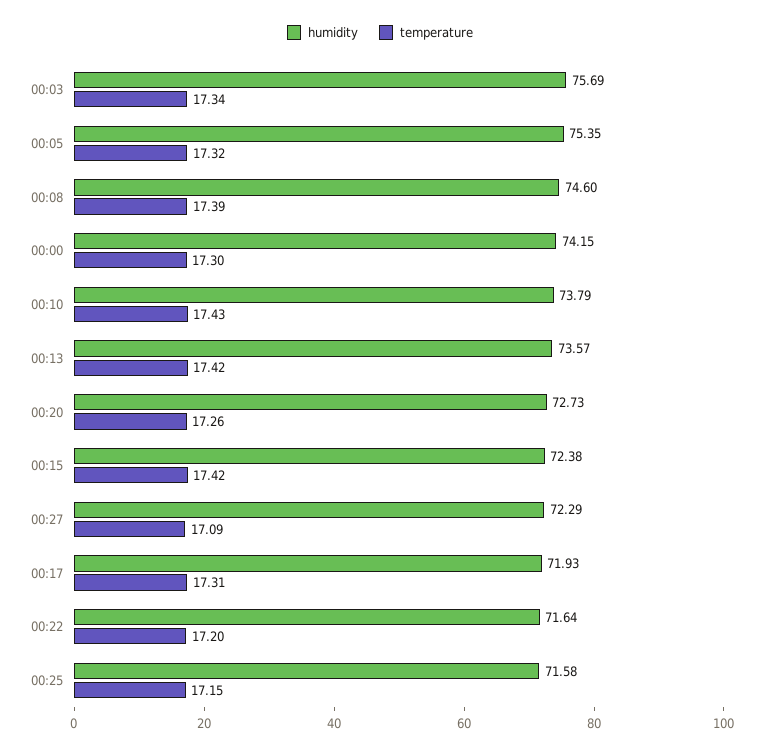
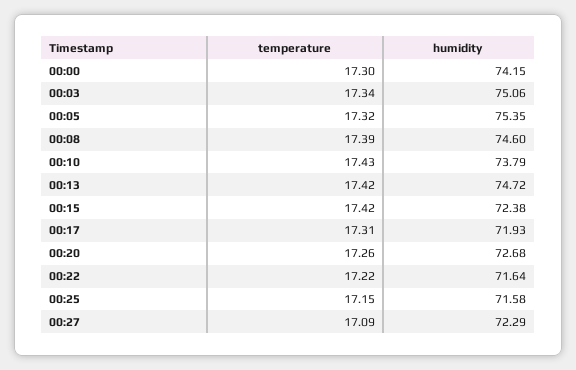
  {
    "humidity": {
-     "00:03": 75.69,
+     "00:03": 75.06,
      "00:05": 75.35,
      "00:08": 74.6,
      "00:00": 74.15,
      "00:10": 73.79,
-     "00:13": 73.57,
+     "00:13": 74.72,
-     "00:20": 72.73,
+     "00:20": 72.68,
      "00:15": 72.38,
      "00:27": 72.29,
      "00:17": 71.93,
      "00:22": 71.64,
      "00:25": 71.58
    },
    "temperature": {
      "00:03": 17.34,
      "00:05": 17.32,
      "00:08": 17.39,
      "00:00": 17.3,
      "00:10": 17.43,
      "00:13": 17.42,
      "00:20": 17.26,
      "00:15": 17.42,
      "00:27": 17.09,
      "00:17": 17.31,
-     "00:22": 17.2,
+     "00:22": 17.22,
      "00:25": 17.15
    }
  }

